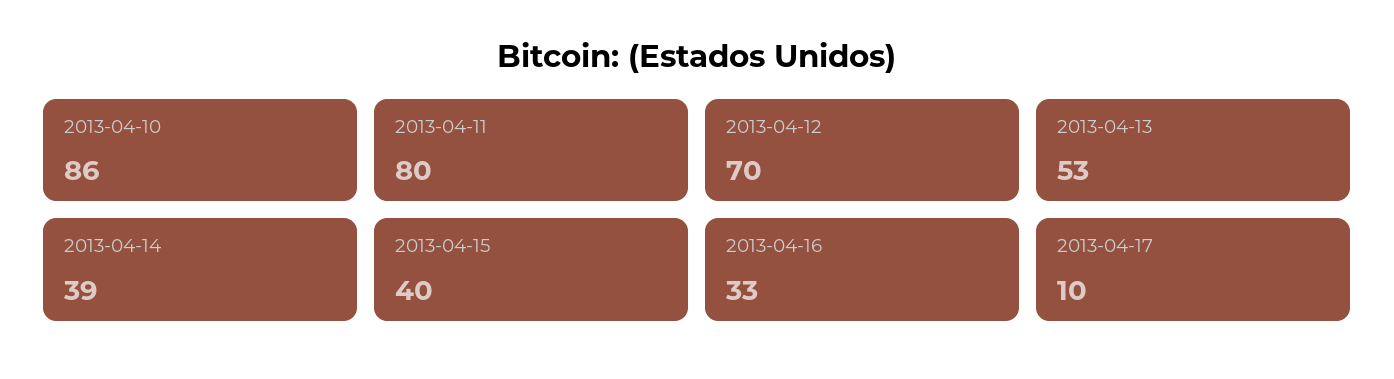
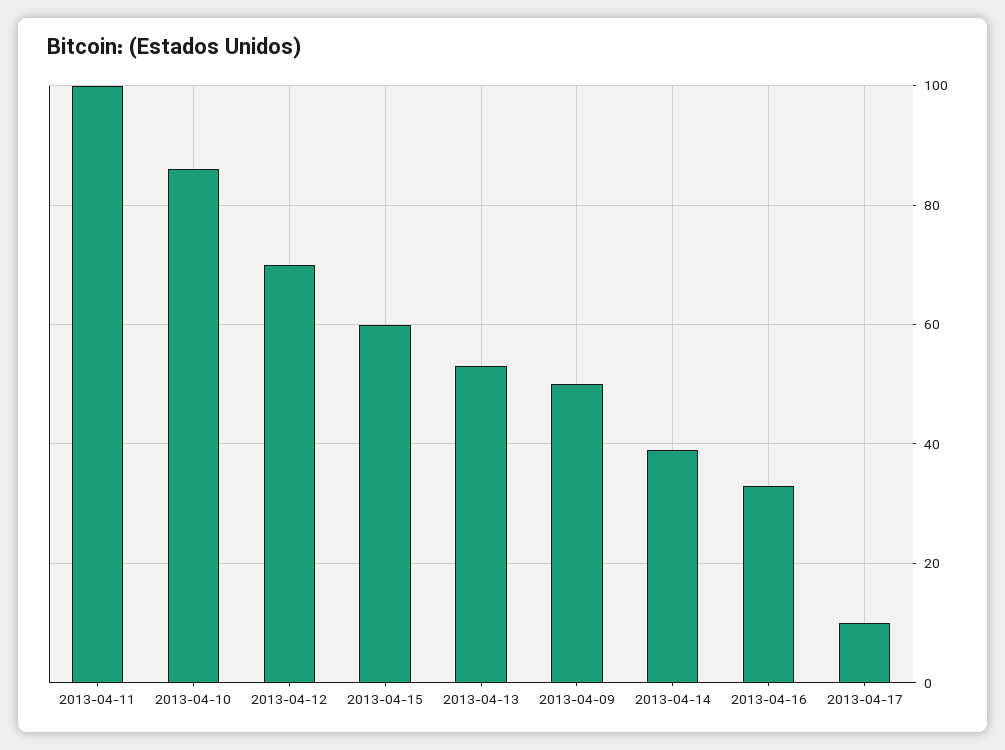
  {
    "2013-04-10": 86,
-   "2013-04-11": 80,
+   "2013-04-11": 100,
    "2013-04-12": 70,
    "2013-04-13": 53,
    "2013-04-14": 39,
-   "2013-04-15": 40,
+   "2013-04-15": 60,
    "2013-04-16": 33,
-   "2013-04-17": 10
+   "2013-04-17": 10,
+   "2013-04-09": 50
  }

